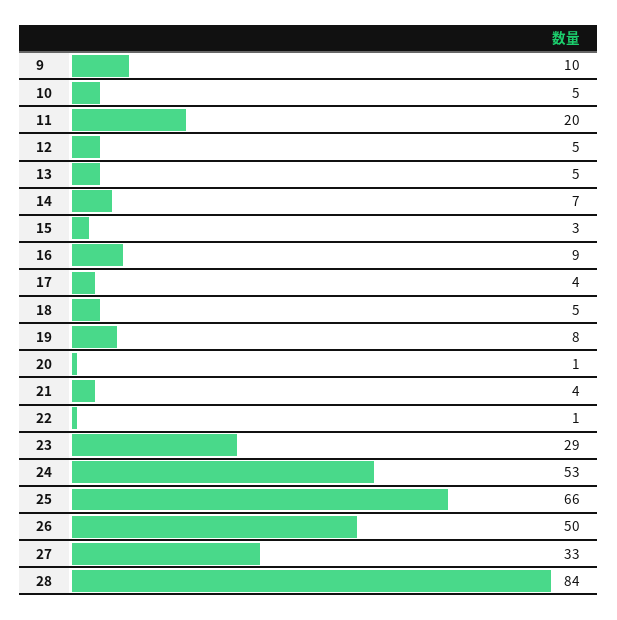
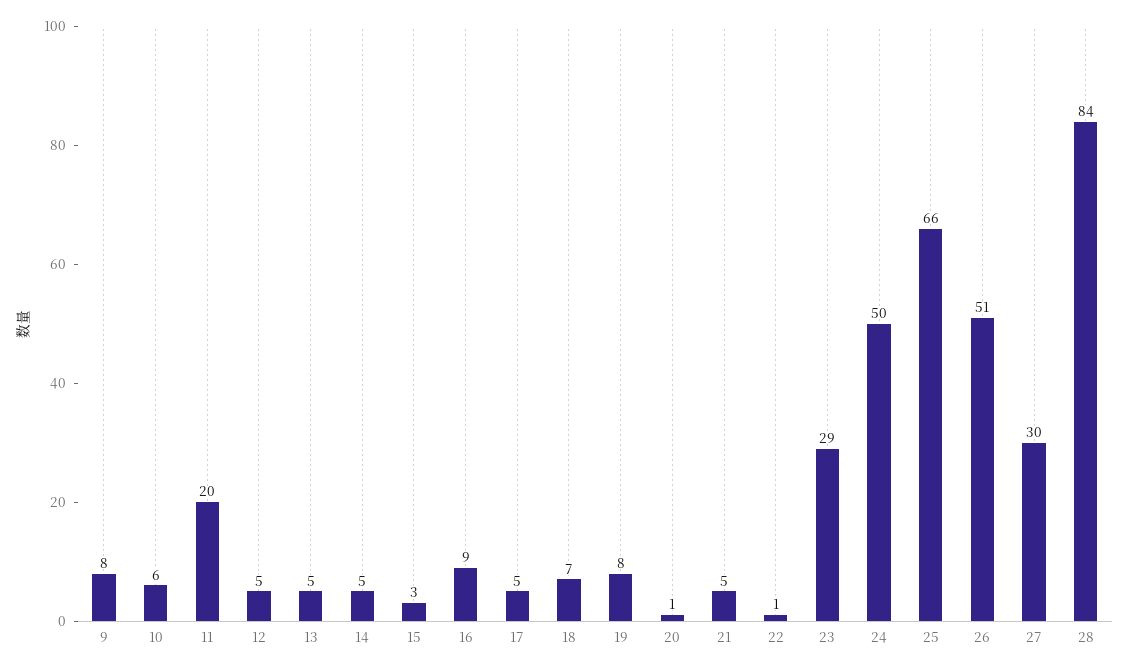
  {
-   "9": 10,
+   "9": 8,
-   "10": 5,
+   "10": 6,
    "11": 20,
    "12": 5,
    "13": 5,
-   "14": 7,
+   "14": 5,
    "15": 3,
    "16": 9,
-   "17": 4,
+   "17": 5,
-   "18": 5,
+   "18": 7,
    "19": 8,
    "20": 1,
-   "21": 4,
+   "21": 5,
    "22": 1,
    "23": 29,
-   "24": 53,
+   "24": 50,
    "25": 66,
-   "26": 50,
+   "26": 51,
-   "27": 33,
+   "27": 30,
    "28": 84
  }

